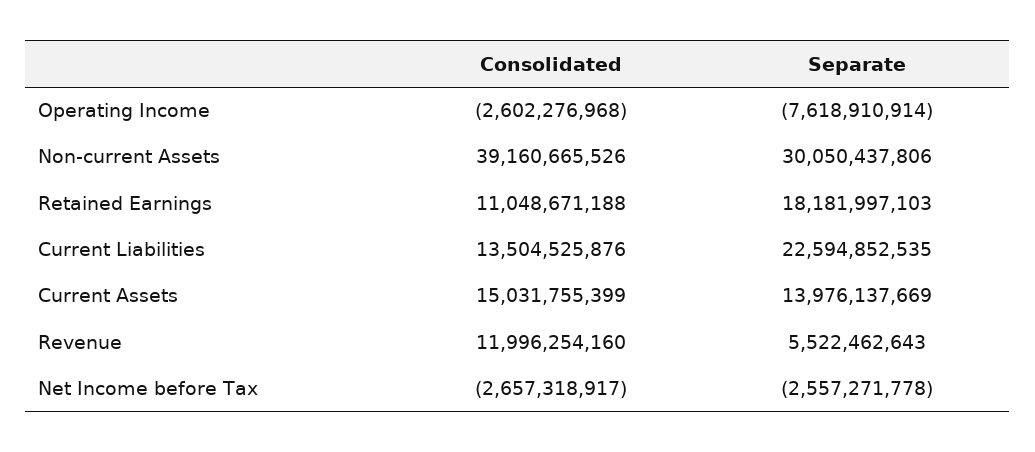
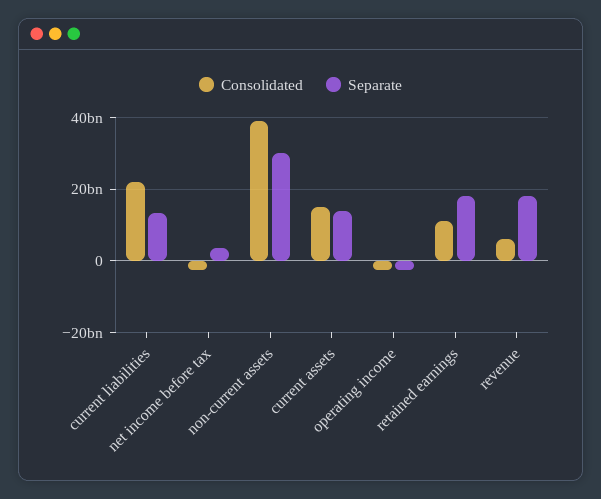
  {
    "Consolidated": {
      "Operating Income": -2602276968,
      "Non-current Assets": 39160665526,
      "Retained Earnings": 11048671188,
-     "Current Liabilities": 13504525876,
+     "Current Liabilities": 22000000000,
      "Current Assets": 15031755399,
-     "Revenue": 11996254160,
+     "Revenue": 6000000000,
      "Net Income before Tax": -2657318917
    },
    "Separate": {
-     "Operating Income": -7618910914,
+     "Operating Income": -2000000000,
      "Non-current Assets": 30050437806,
      "Retained Earnings": 18181997103,
-     "Current Liabilities": 22594852535,
+     "Current Liabilities": 14000000000,
      "Current Assets": 13976137669,
-     "Revenue": 5522462643,
+     "Revenue": 18000000000,
-     "Net Income before Tax": -2557271778
+     "Net Income before Tax": 4000000000
    }
  }

